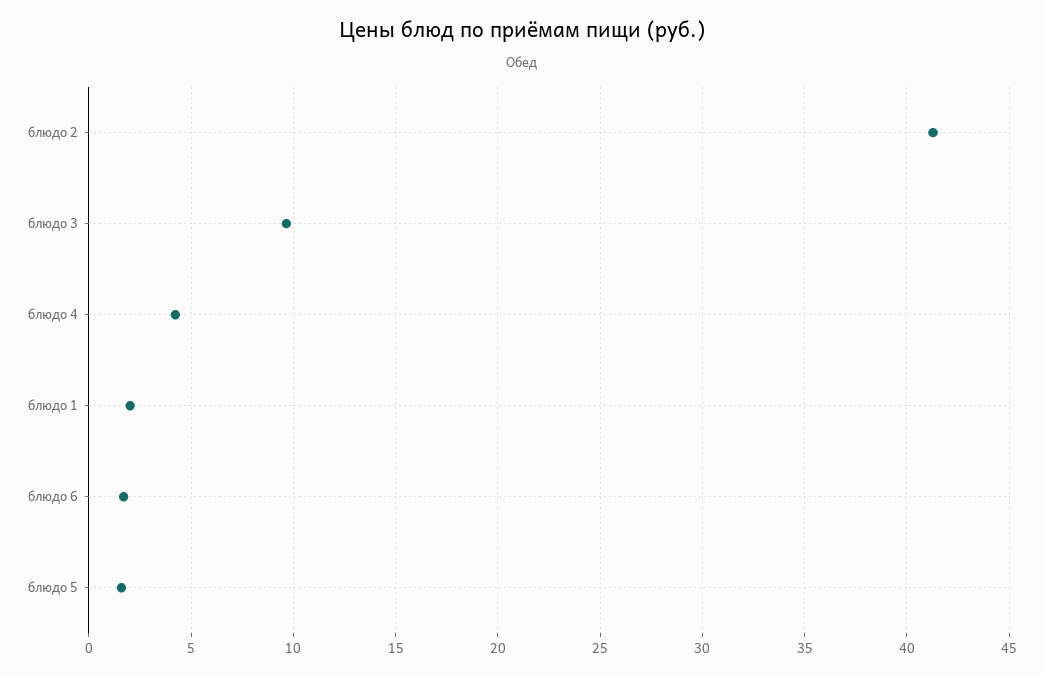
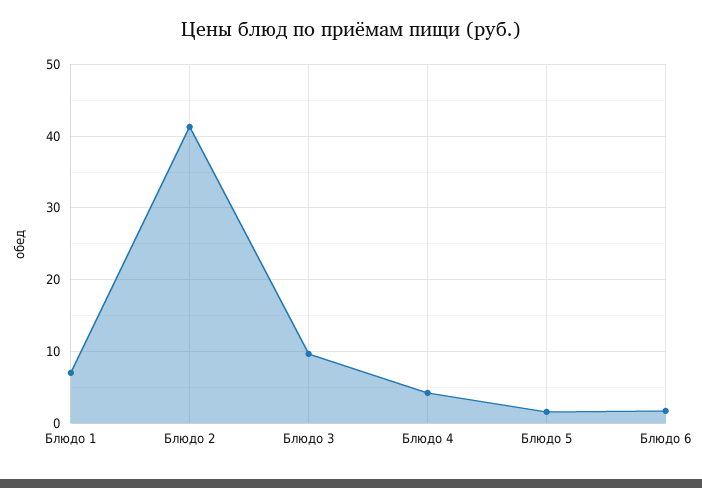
  {
    "блюдо 2": 41.5,
    "блюдо 3": 9.5,
    "блюдо 4": 4,
-   "блюдо 1": 2,
+   "блюдо 1": 7,
    "блюдо 6": 1.5,
    "блюдо 5": 1.5
  }

